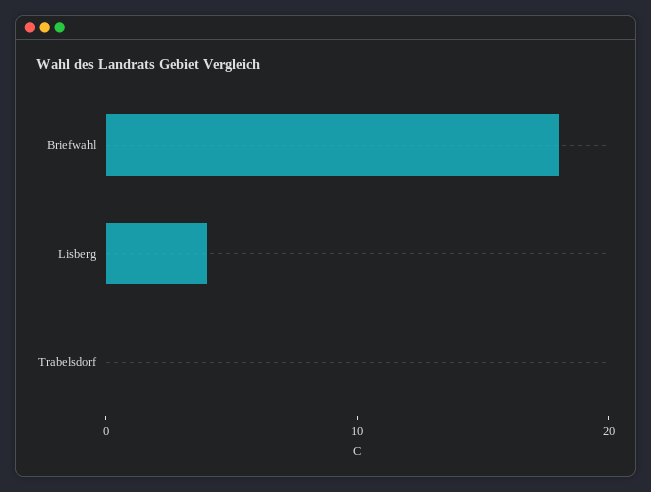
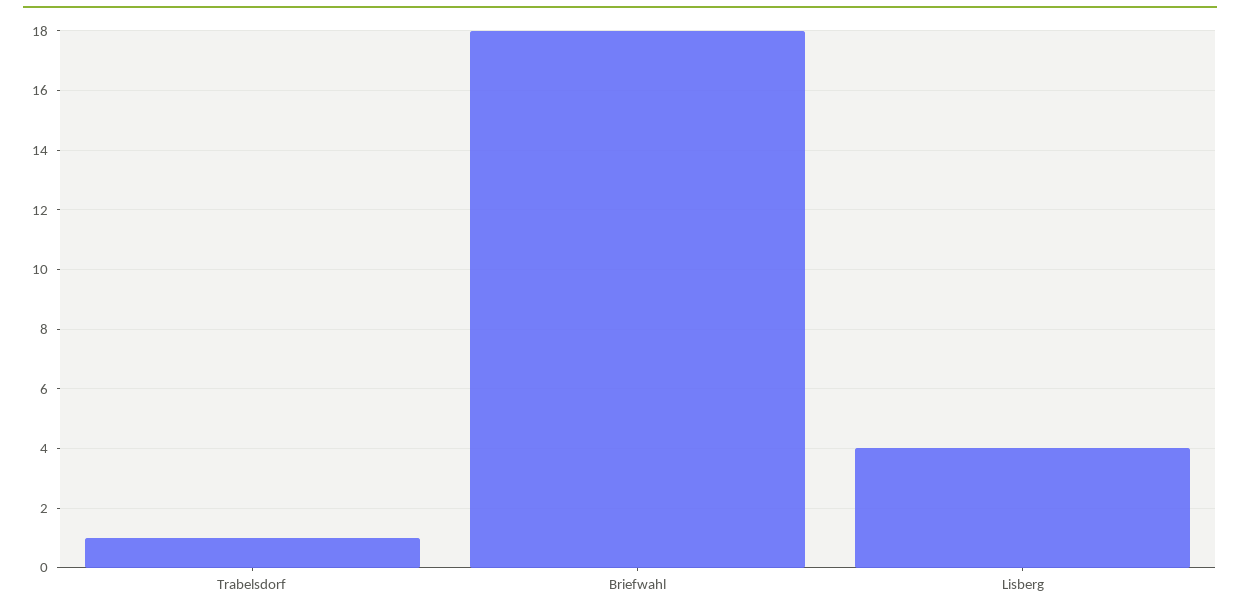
  {
    "Briefwahl": 18,
    "Lisberg": 4,
-   "Trabelsdorf": 0
+   "Trabelsdorf": 1
  }

